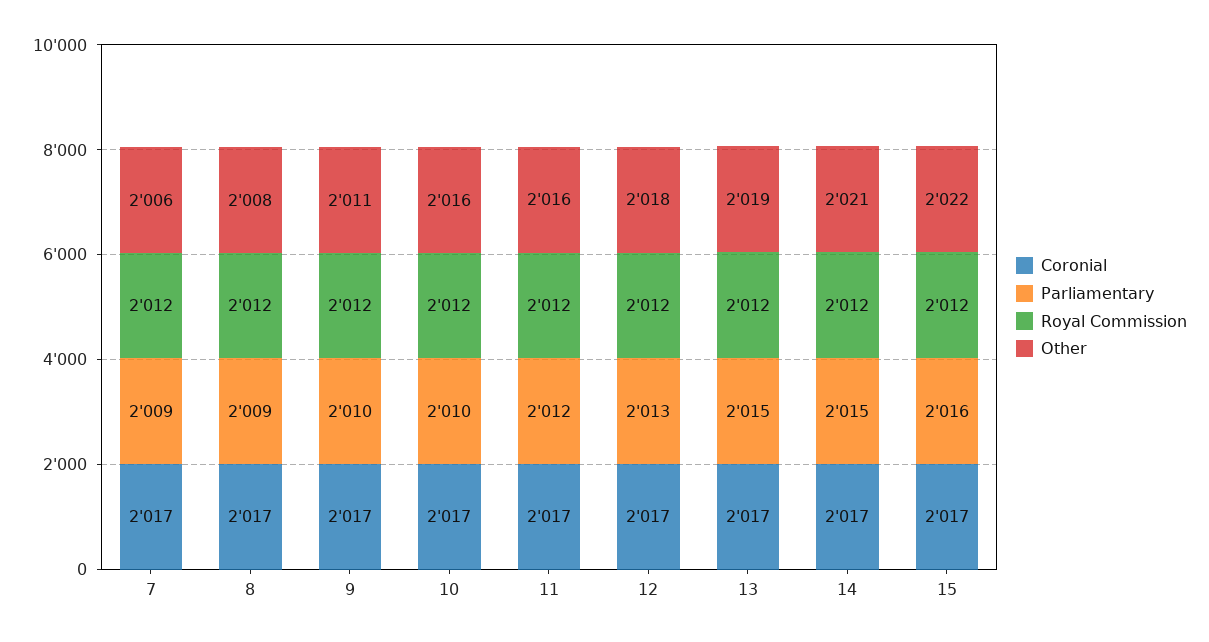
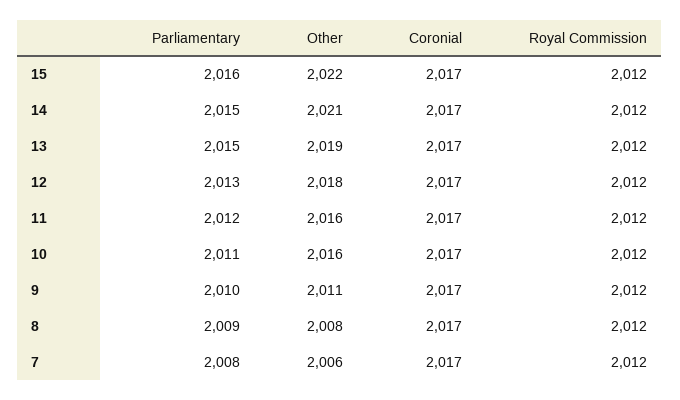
  {
    "Coronial": {
      "7": 2017,
      "8": 2017,
      "9": 2017,
      "10": 2017,
      "11": 2017,
      "12": 2017,
      "13": 2017,
      "14": 2017,
      "15": 2017
    },
    "Parliamentary": {
-     "7": 2009,
+     "7": 2008,
      "8": 2009,
      "9": 2010,
-     "10": 2010,
+     "10": 2011,
      "11": 2012,
      "12": 2013,
      "13": 2015,
      "14": 2015,
      "15": 2016
    },
    "Royal Commission": {
      "7": 2012,
      "8": 2012,
      "9": 2012,
      "10": 2012,
      "11": 2012,
      "12": 2012,
      "13": 2012,
      "14": 2012,
      "15": 2012
    },
    "Other": {
      "7": 2006,
      "8": 2008,
      "9": 2011,
      "10": 2016,
      "11": 2016,
      "12": 2018,
      "13": 2019,
      "14": 2021,
      "15": 2022
    }
  }

